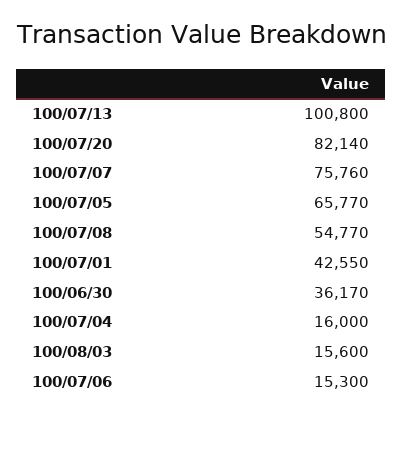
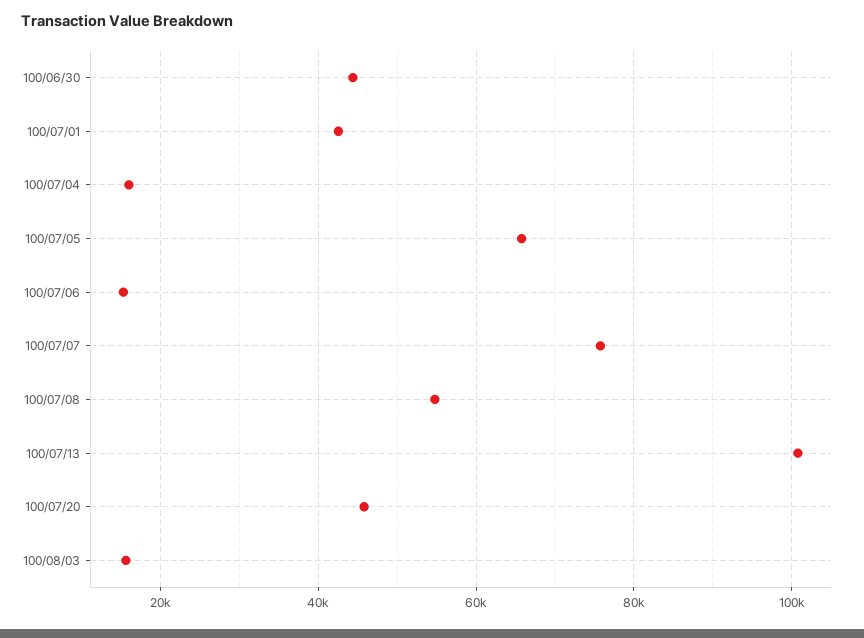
  {
    "100/07/13": 100800,
-   "100/07/20": 82140,
+   "100/07/20": 46000,
    "100/07/07": 75760,
    "100/07/05": 65770,
    "100/07/08": 54770,
    "100/07/01": 42550,
-   "100/06/30": 36170,
+   "100/06/30": 44000,
    "100/07/04": 16000,
    "100/08/03": 15600,
    "100/07/06": 15300
  }

